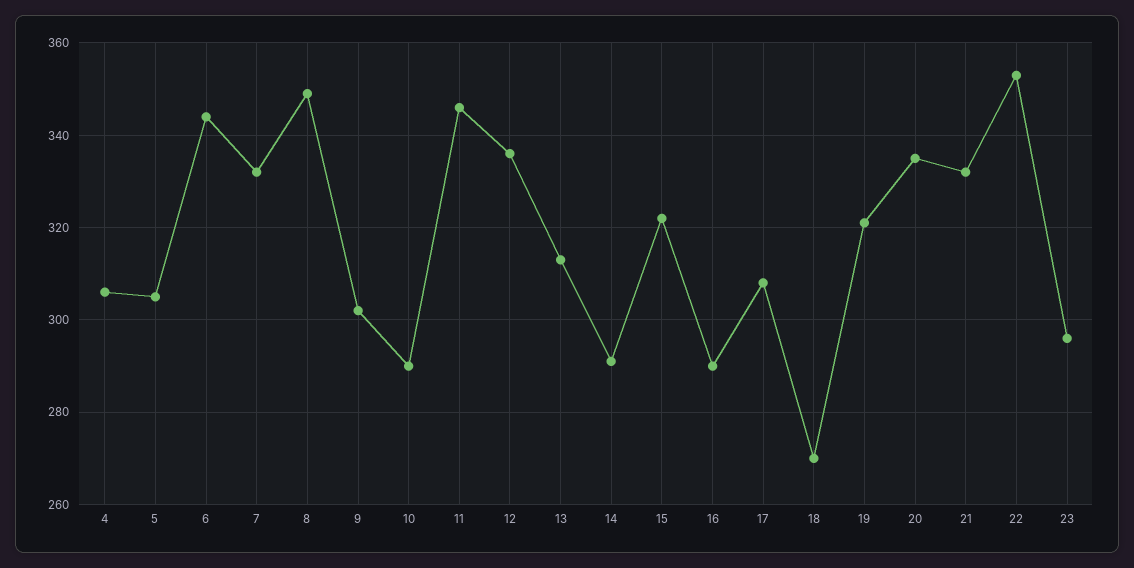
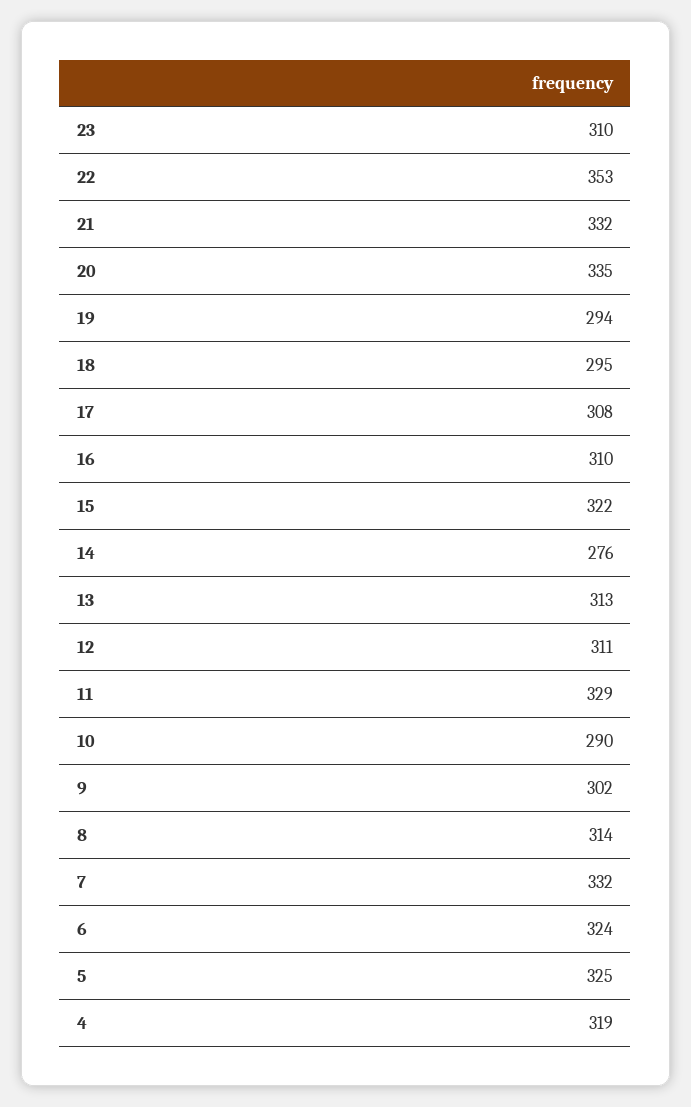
  {
-   "4": 305,
+   "4": 319,
-   "5": 305,
+   "5": 325,
-   "6": 345,
+   "6": 324,
    "7": 332,
-   "8": 350,
+   "8": 314,
    "9": 302,
    "10": 290,
-   "11": 345,
+   "11": 329,
-   "12": 335,
+   "12": 311,
    "13": 313,
-   "14": 290,
+   "14": 276,
    "15": 322,
-   "16": 290,
+   "16": 310,
    "17": 308,
-   "18": 270,
+   "18": 295,
-   "19": 320,
+   "19": 294,
    "20": 335,
    "21": 332,
    "22": 353,
-   "23": 295
+   "23": 310
  }

